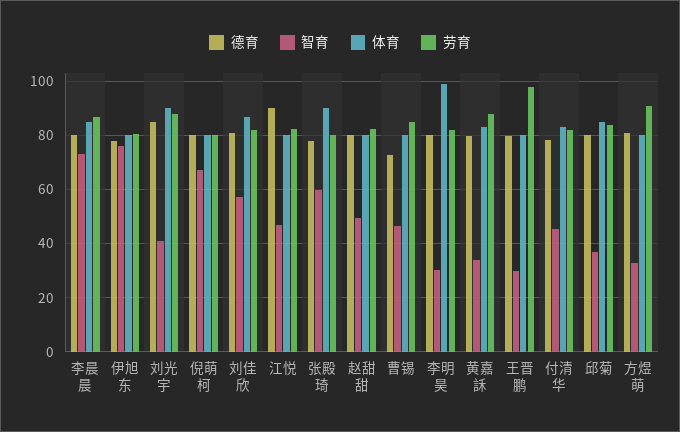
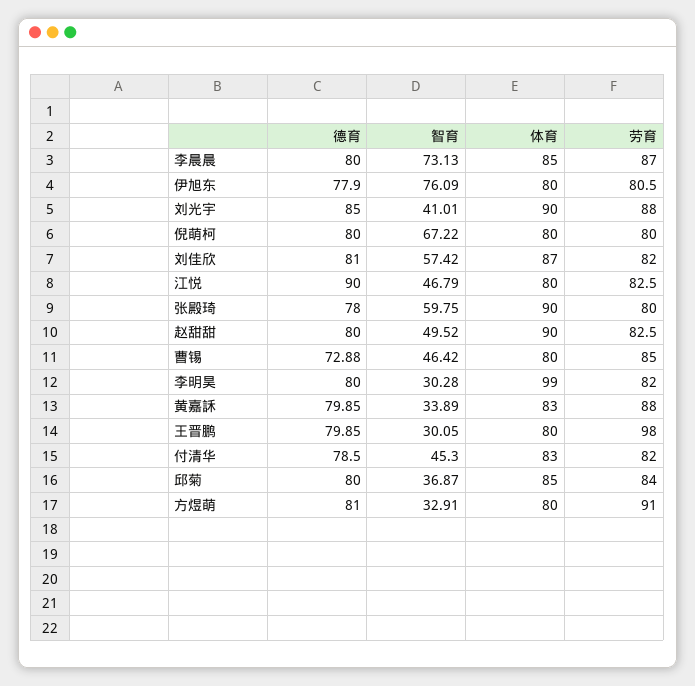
  {
    "德育": {
      "李晨晨": 80,
      "伊旭东": 77.9,
      "刘光宇": 85,
      "倪萌柯": 80,
      "刘佳欣": 81,
      "江悦": 90,
      "张殿琦": 78,
      "赵甜甜": 80,
      "曹锡": 72.88,
      "李明昊": 80,
      "黄嘉訸": 79.85,
      "王晋鹏": 79.85,
      "付清华": 78.5,
      "邱菊": 80,
      "方煜萌": 81
    },
    "智育": {
      "李晨晨": 73.13,
      "伊旭东": 76.09,
      "刘光宇": 41.01,
      "倪萌柯": 67.22,
      "刘佳欣": 57.42,
      "江悦": 46.79,
      "张殿琦": 59.75,
      "赵甜甜": 49.52,
      "曹锡": 46.42,
      "李明昊": 30.28,
      "黄嘉訸": 33.89,
      "王晋鹏": 30.05,
      "付清华": 45.3,
      "邱菊": 36.87,
      "方煜萌": 32.91
    },
    "体育": {
      "李晨晨": 85,
      "伊旭东": 80,
      "刘光宇": 90,
      "倪萌柯": 80,
      "刘佳欣": 87,
      "江悦": 80,
      "张殿琦": 90,
-     "赵甜甜": 80,
+     "赵甜甜": 90,
      "曹锡": 80,
      "李明昊": 99,
      "黄嘉訸": 83,
      "王晋鹏": 80,
      "付清华": 83,
      "邱菊": 85,
      "方煜萌": 80
    },
    "劳育": {
      "李晨晨": 87,
      "伊旭东": 80.5,
      "刘光宇": 88,
      "倪萌柯": 80,
      "刘佳欣": 82,
      "江悦": 82.5,
      "张殿琦": 80,
      "赵甜甜": 82.5,
      "曹锡": 85,
      "李明昊": 82,
      "黄嘉訸": 88,
      "王晋鹏": 98,
      "付清华": 82,
      "邱菊": 84,
      "方煜萌": 91
    }
  }

